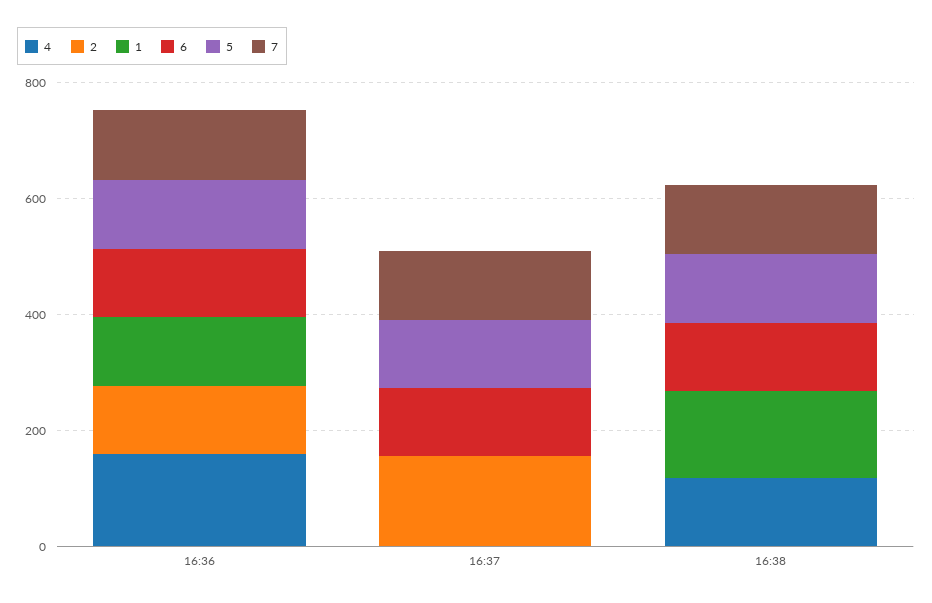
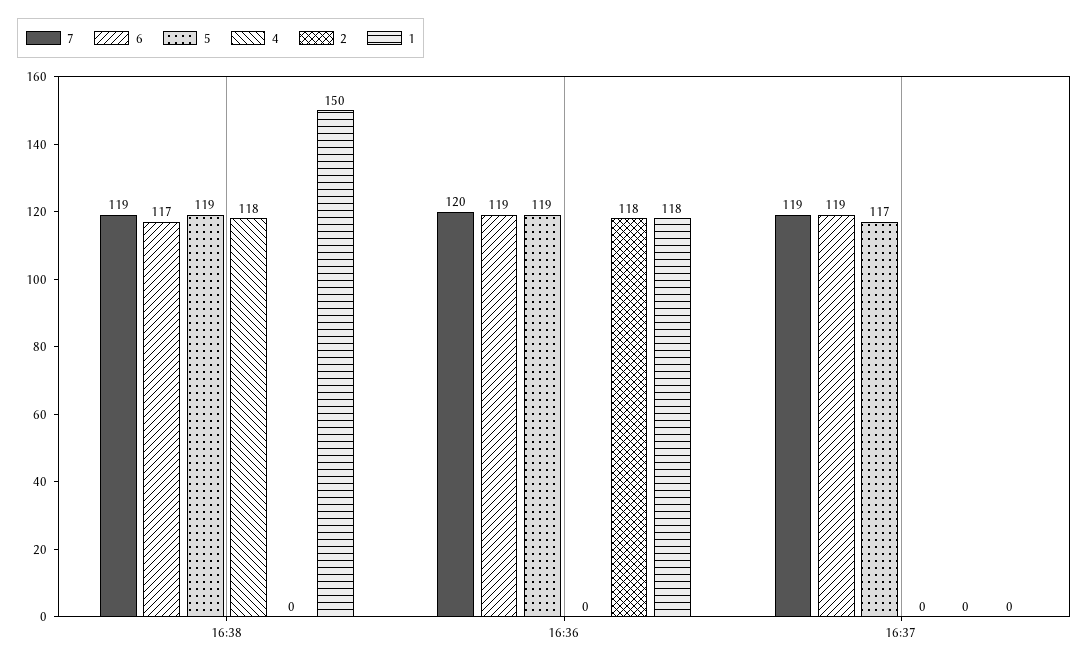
  {
    "4": {
-     "16:36": 150,
+     "16:36": 0,
      "16:37": 0,
      "16:38": 118
    },
    "2": {
      "16:36": 118,
-     "16:37": 150,
+     "16:37": 0,
      "16:38": 0
    },
    "1": {
      "16:36": 118,
      "16:37": 0,
      "16:38": 150
    },
    "6": {
      "16:36": 119,
      "16:37": 119,
      "16:38": 117
    },
    "5": {
      "16:36": 119,
      "16:37": 117,
      "16:38": 119
    },
    "7": {
      "16:36": 120,
      "16:37": 119,
      "16:38": 119
    }
  }

